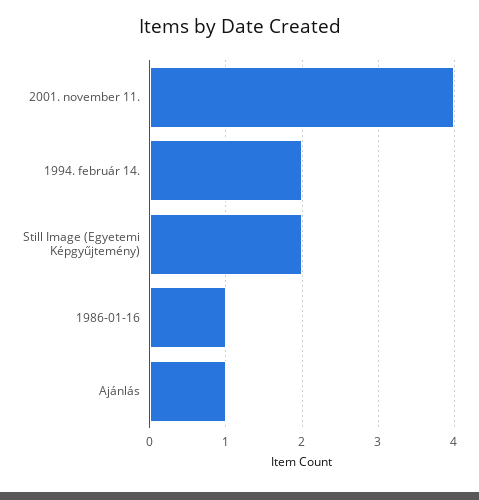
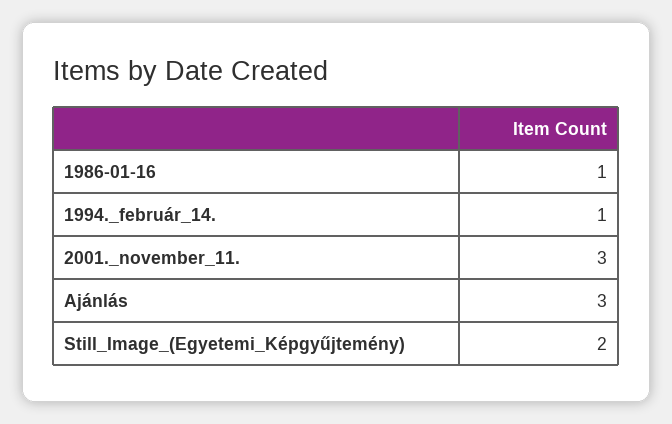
  {
-   "2001. november 11.": 4,
+   "2001. november 11.": 3,
-   "1994. február 14.": 2,
+   "1994. február 14.": 1,
    "Still Image (Egyetemi Képgyűjtemény)": 2,
    "1986-01-16": 1,
-   "Ajánlás": 1
+   "Ajánlás": 3
  }

